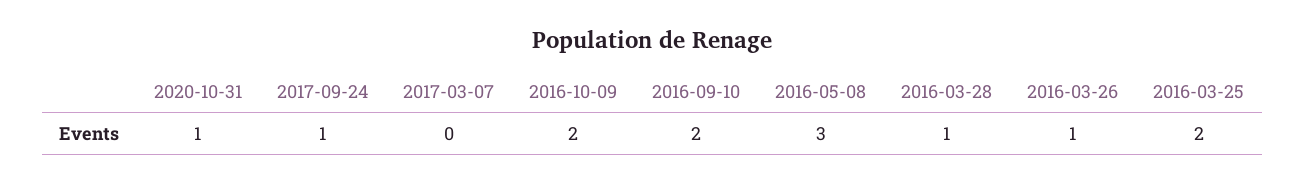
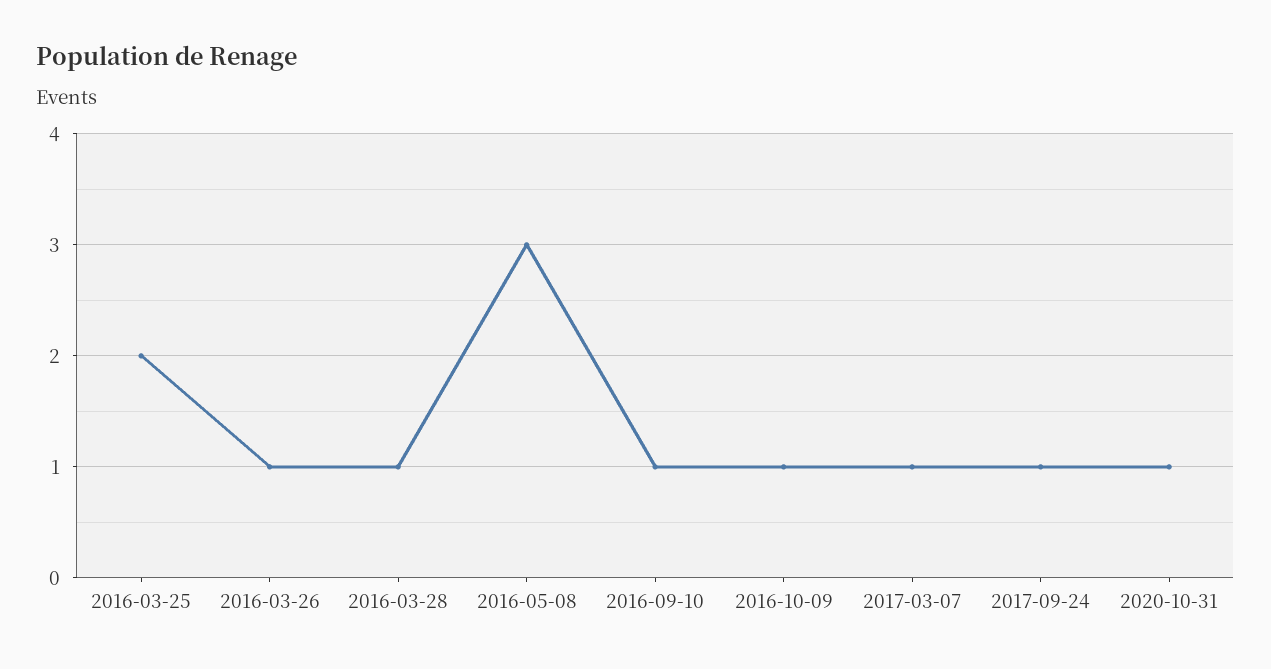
  {
    "2020-10-31": 1,
    "2017-09-24": 1,
-   "2017-03-07": 0,
+   "2017-03-07": 1,
-   "2016-10-09": 2,
+   "2016-10-09": 1,
-   "2016-09-10": 2,
+   "2016-09-10": 1,
    "2016-05-08": 3,
    "2016-03-28": 1,
    "2016-03-26": 1,
    "2016-03-25": 2
  }

